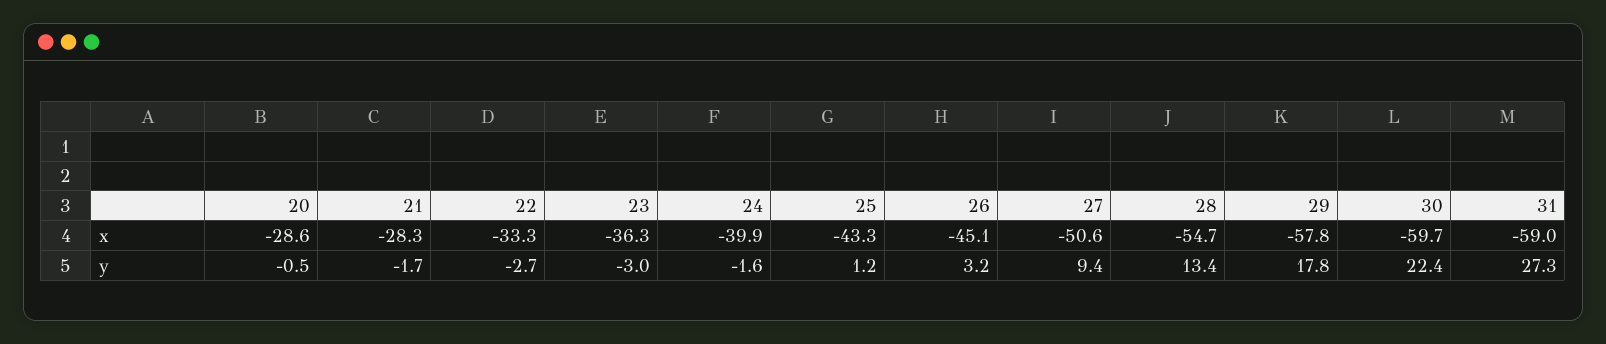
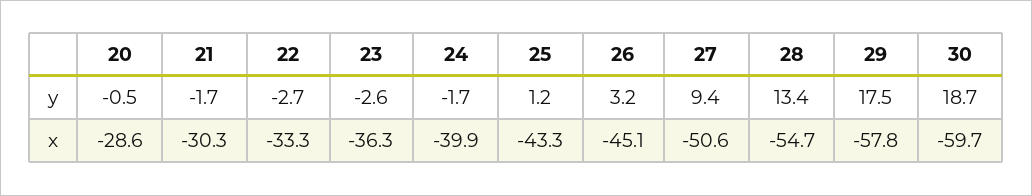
  {
    "20": {
      "x": -28.6,
      "y": -0.5
    },
    "21": {
-     "x": -28.3,
+     "x": -30.3,
      "y": -1.7
    },
    "22": {
      "x": -33.3,
      "y": -2.7
    },
    "23": {
      "x": -36.3,
-     "y": -3
+     "y": -2.6
    },
    "24": {
      "x": -39.9,
-     "y": -1.6
+     "y": -1.7
    },
    "25": {
      "x": -43.3,
      "y": 1.2
    },
    "26": {
      "x": -45.1,
      "y": 3.2
    },
    "27": {
      "x": -50.6,
      "y": 9.4
    },
    "28": {
      "x": -54.7,
      "y": 13.4
    },
    "29": {
      "x": -57.8,
-     "y": 17.8
+     "y": 17.5
    },
    "30": {
      "x": -59.7,
-     "y": 22.4
+     "y": 18.7
-   },
+   }
-   "31": {
-     "x": -59,
-     "y": 27.3
-   }
  }

